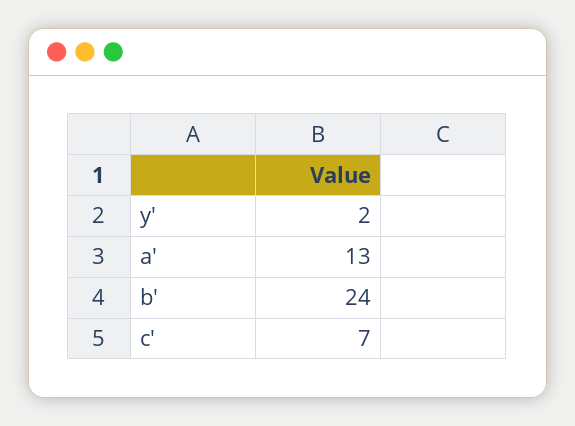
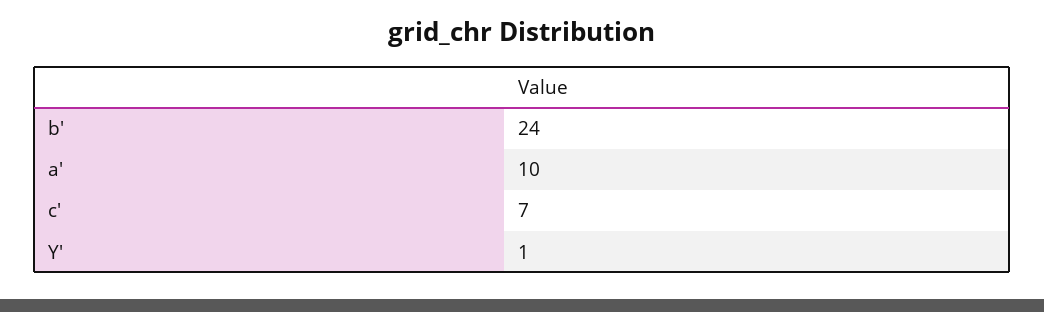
  {
-   "y'": 2,
+   "y'": 1,
-   "a'": 13,
+   "a'": 10,
    "b'": 24,
    "c'": 7
  }

